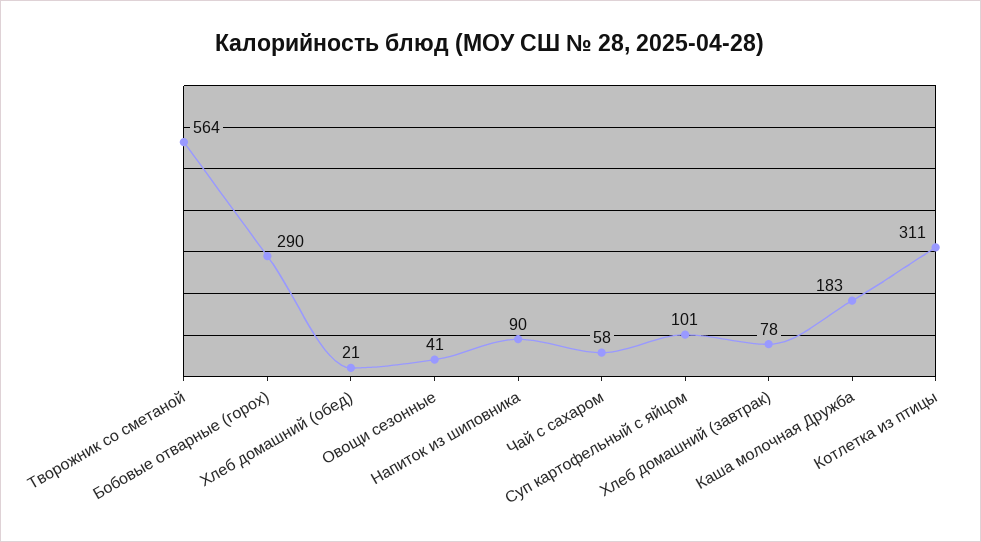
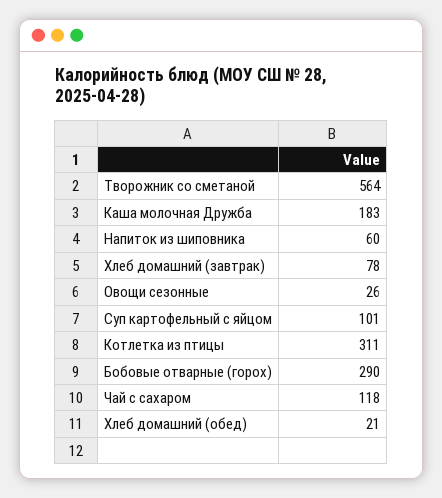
  {
    "Творожник со сметаной": 564,
    "Бобовые отварные (горох)": 290,
    "Хлеб домашний (обед)": 21,
-   "Овощи сезонные": 41,
+   "Овощи сезонные": 26,
-   "Напиток из шиповника": 90,
+   "Напиток из шиповника": 60,
-   "Чай с сахаром": 58,
+   "Чай с сахаром": 118,
    "Суп картофельный с яйцом": 101,
    "Хлеб домашний (завтрак)": 78,
    "Каша молочная Дружба": 183,
    "Котлетка из птицы": 311
  }

